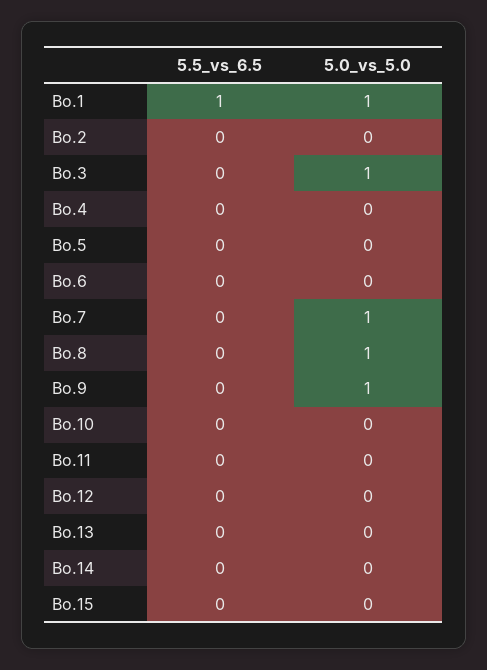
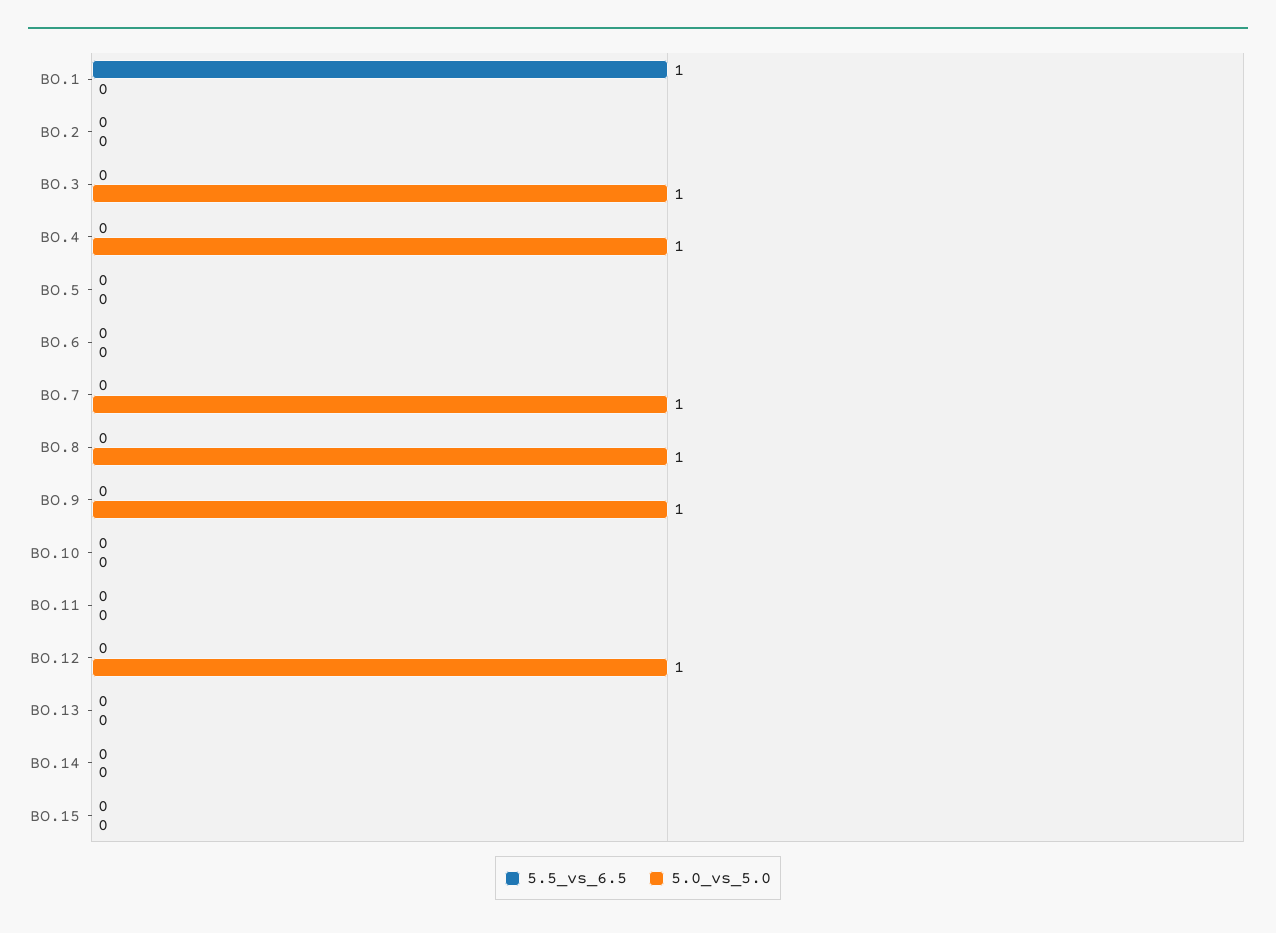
  {
    "5.5_vs_6.5": {
      "Bo.1": 1,
      "Bo.2": 0,
      "Bo.3": 0,
      "Bo.4": 0,
      "Bo.5": 0,
      "Bo.6": 0,
      "Bo.7": 0,
      "Bo.8": 0,
      "Bo.9": 0,
      "Bo.10": 0,
      "Bo.11": 0,
      "Bo.12": 0,
      "Bo.13": 0,
      "Bo.14": 0,
      "Bo.15": 0
    },
    "5.0_vs_5.0": {
-     "Bo.1": 1,
+     "Bo.1": 0,
      "Bo.2": 0,
      "Bo.3": 1,
-     "Bo.4": 0,
+     "Bo.4": 1,
      "Bo.5": 0,
      "Bo.6": 0,
      "Bo.7": 1,
      "Bo.8": 1,
      "Bo.9": 1,
      "Bo.10": 0,
      "Bo.11": 0,
-     "Bo.12": 0,
+     "Bo.12": 1,
      "Bo.13": 0,
      "Bo.14": 0,
      "Bo.15": 0
    }
  }

